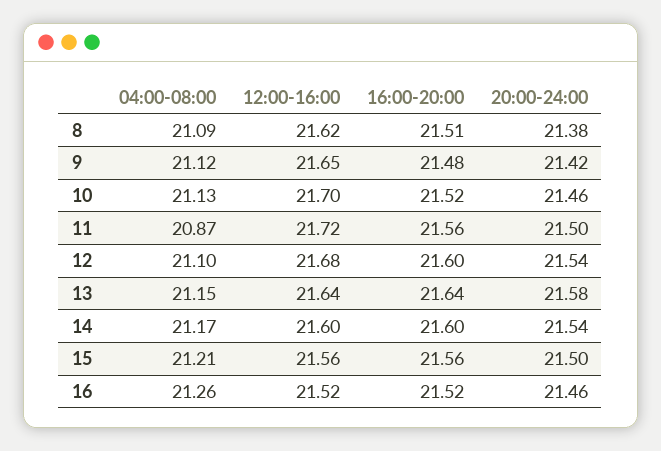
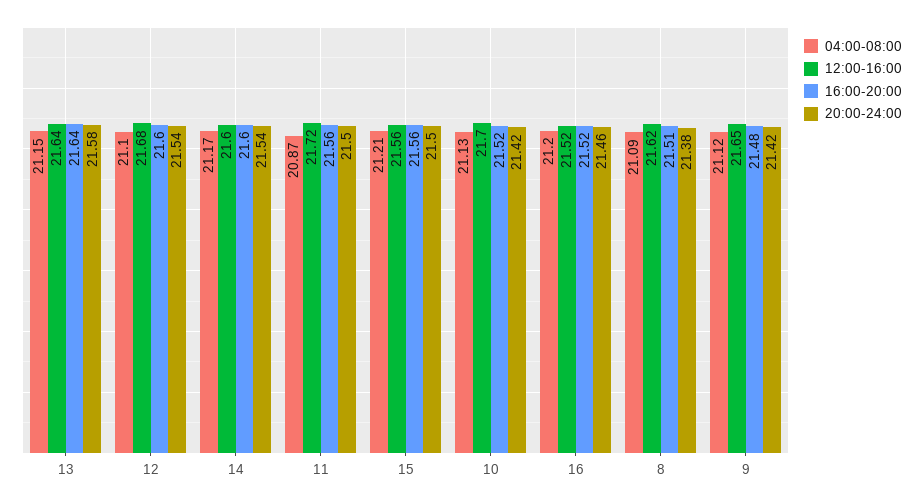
  {
    "04:00-08:00": {
      "8": 21.09,
      "9": 21.12,
      "10": 21.13,
      "11": 20.87,
      "12": 21.1,
      "13": 21.15,
      "14": 21.17,
      "15": 21.21,
-     "16": 21.26
+     "16": 21.2
    },
    "12:00-16:00": {
      "8": 21.62,
      "9": 21.65,
      "10": 21.7,
      "11": 21.72,
      "12": 21.68,
      "13": 21.64,
      "14": 21.6,
      "15": 21.56,
      "16": 21.52
    },
    "16:00-20:00": {
      "8": 21.51,
      "9": 21.48,
      "10": 21.52,
      "11": 21.56,
      "12": 21.6,
      "13": 21.64,
      "14": 21.6,
      "15": 21.56,
      "16": 21.52
    },
    "20:00-24:00": {
      "8": 21.38,
      "9": 21.42,
-     "10": 21.46,
+     "10": 21.42,
      "11": 21.5,
      "12": 21.54,
      "13": 21.58,
      "14": 21.54,
      "15": 21.5,
      "16": 21.46
    }
  }

